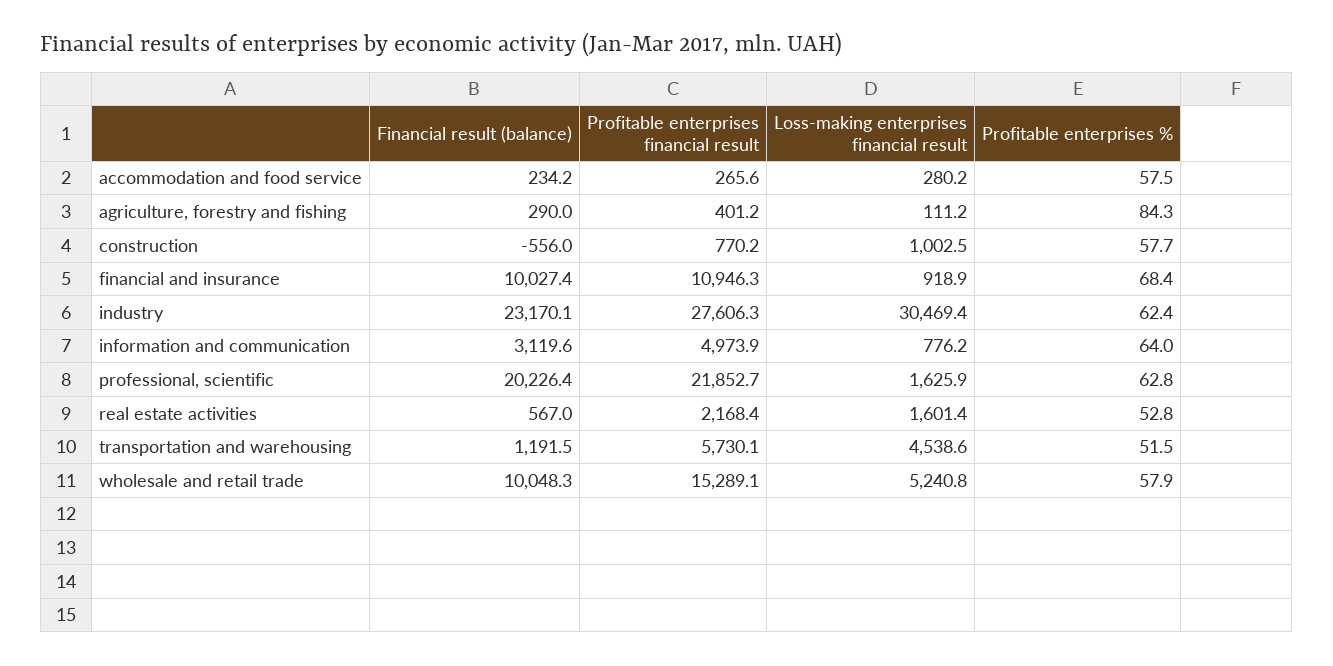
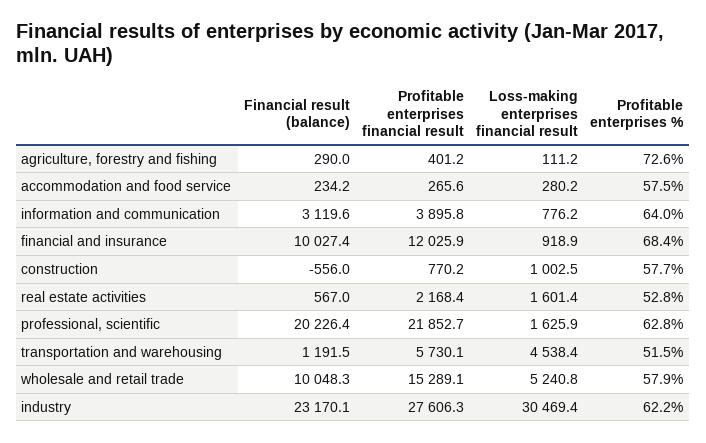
  {
    "Financial result (balance)": {
      "accommodation and food service": 234.2,
      "agriculture, forestry and fishing": 290,
      "construction": -556,
      "financial and insurance": 10027.4,
      "industry": 23170.1,
      "information and communication": 3119.6,
      "professional, scientific": 20226.4,
      "real estate activities": 567,
      "transportation and warehousing": 1191.5,
      "wholesale and retail trade": 10048.3
    },
    "Profitable enterprises financial result": {
      "accommodation and food service": 265.6,
      "agriculture, forestry and fishing": 401.2,
      "construction": 770.2,
-     "financial and insurance": 10946.3,
+     "financial and insurance": 12025.9,
      "industry": 27606.3,
-     "information and communication": 4973.9,
+     "information and communication": 3895.8,
      "professional, scientific": 21852.7,
      "real estate activities": 2168.4,
      "transportation and warehousing": 5730.1,
      "wholesale and retail trade": 15289.1
    },
    "Loss-making enterprises financial result": {
      "accommodation and food service": 280.2,
      "agriculture, forestry and fishing": 111.2,
      "construction": 1002.5,
      "financial and insurance": 918.9,
      "industry": 30469.4,
      "information and communication": 776.2,
      "professional, scientific": 1625.9,
      "real estate activities": 1601.4,
-     "transportation and warehousing": 4538.6,
+     "transportation and warehousing": 4538.4,
      "wholesale and retail trade": 5240.8
    },
    "Profitable enterprises %": {
      "accommodation and food service": 57.5,
-     "agriculture, forestry and fishing": 84.3,
+     "agriculture, forestry and fishing": 72.6,
      "construction": 57.7,
      "financial and insurance": 68.4,
-     "industry": 62.4,
+     "industry": 62.2,
      "information and communication": 64,
      "professional, scientific": 62.8,
      "real estate activities": 52.8,
      "transportation and warehousing": 51.5,
      "wholesale and retail trade": 57.9
    }
  }

